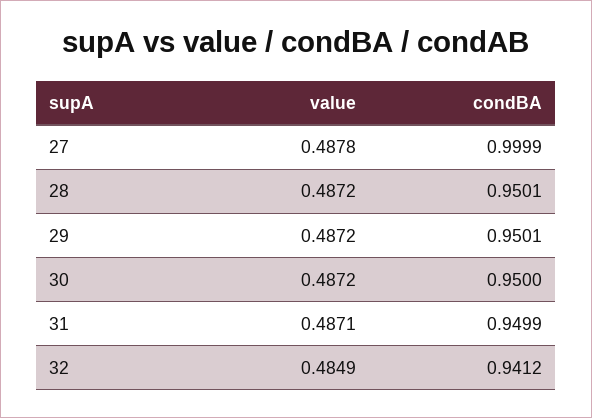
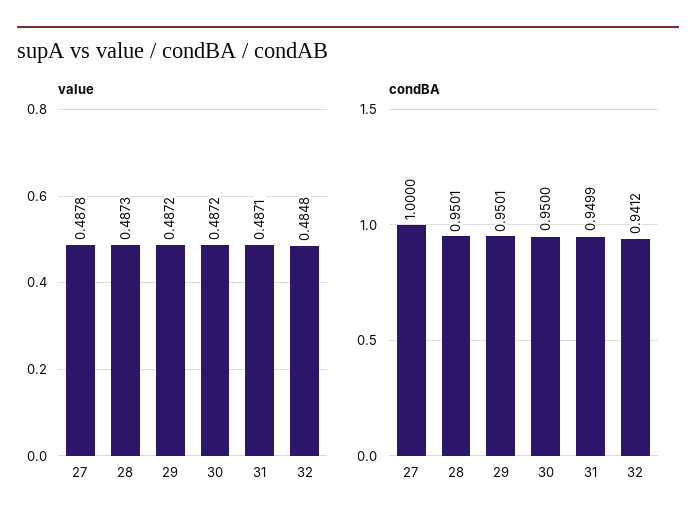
  {
    "value": {
      "27": 0.4878,
-     "28": 0.4872,
+     "28": 0.4873,
      "29": 0.4872,
      "30": 0.4872,
      "31": 0.4871,
-     "32": 0.4849
+     "32": 0.4848
    },
    "condBA": {
-     "27": 0.9999,
+     "27": 1,
      "28": 0.9501,
      "29": 0.9501,
      "30": 0.95,
      "31": 0.9499,
      "32": 0.9412
    }
  }

